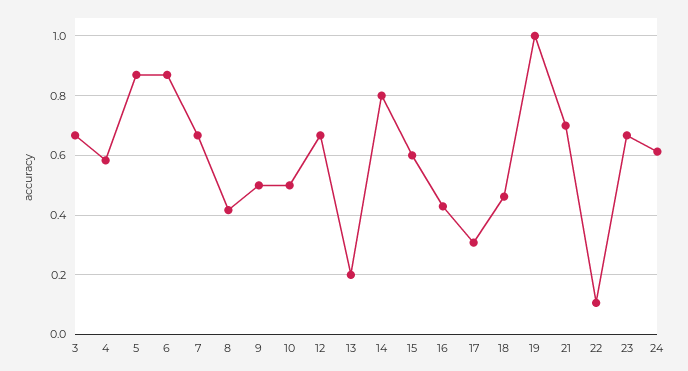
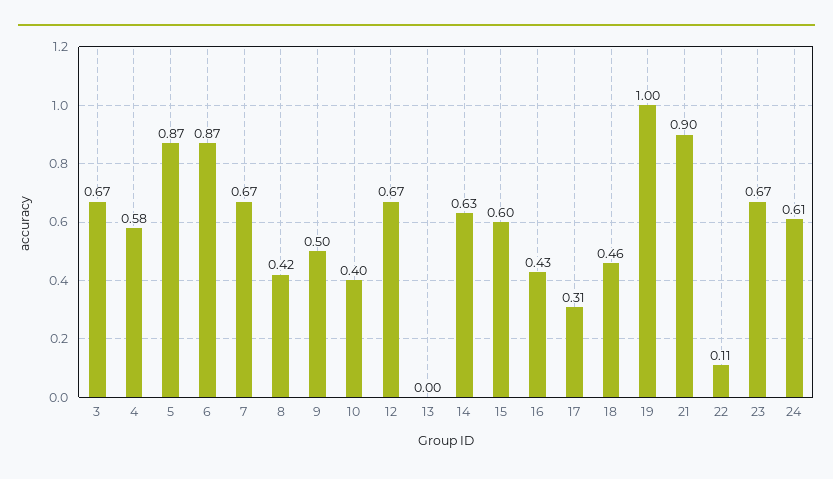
  {
    "3": 0.67,
    "4": 0.58,
    "5": 0.87,
    "6": 0.87,
    "7": 0.67,
    "8": 0.42,
    "9": 0.5,
-   "10": 0.5,
+   "10": 0.4,
    "12": 0.67,
-   "13": 0.2,
+   "13": 0,
-   "14": 0.8,
+   "14": 0.63,
    "15": 0.6,
    "16": 0.43,
    "17": 0.31,
    "18": 0.46,
    "19": 1,
-   "21": 0.7,
+   "21": 0.9,
    "22": 0.11,
    "23": 0.67,
    "24": 0.61
  }

